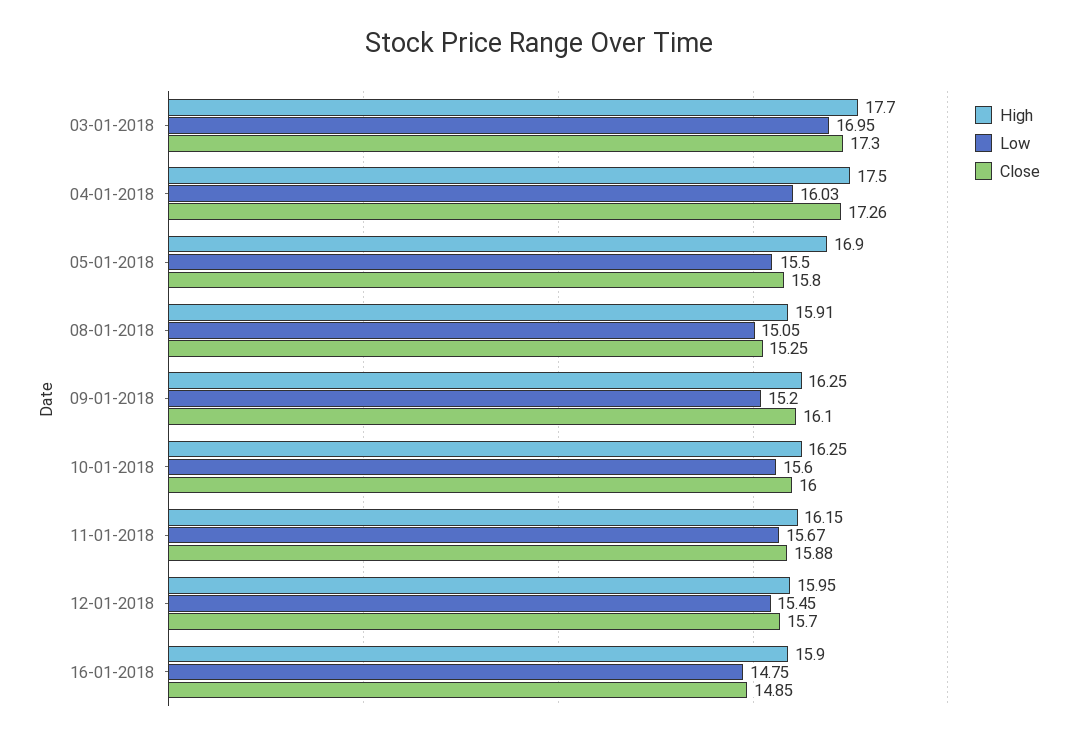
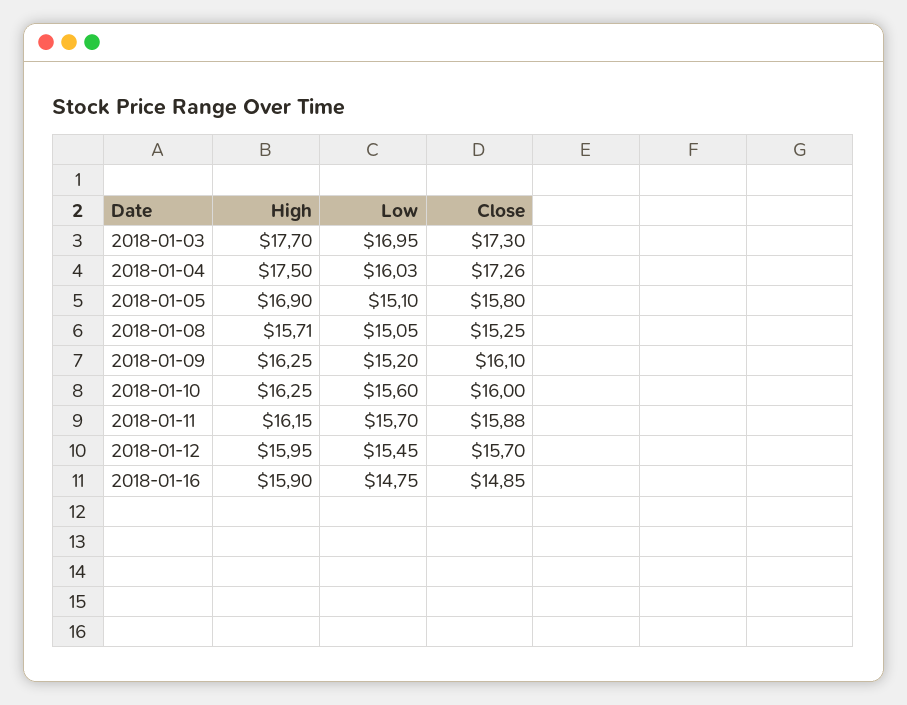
  {
    "High": {
      "03-01-2018": 17.7,
      "04-01-2018": 17.5,
      "05-01-2018": 16.9,
-     "08-01-2018": 15.91,
+     "08-01-2018": 15.71,
      "09-01-2018": 16.25,
      "10-01-2018": 16.25,
      "11-01-2018": 16.15,
      "12-01-2018": 15.95,
      "16-01-2018": 15.9
    },
    "Low": {
      "03-01-2018": 16.95,
      "04-01-2018": 16.03,
-     "05-01-2018": 15.5,
+     "05-01-2018": 15.1,
      "08-01-2018": 15.05,
      "09-01-2018": 15.2,
      "10-01-2018": 15.6,
-     "11-01-2018": 15.67,
+     "11-01-2018": 15.7,
      "12-01-2018": 15.45,
      "16-01-2018": 14.75
    },
    "Close": {
      "03-01-2018": 17.3,
      "04-01-2018": 17.26,
      "05-01-2018": 15.8,
      "08-01-2018": 15.25,
      "09-01-2018": 16.1,
      "10-01-2018": 16,
      "11-01-2018": 15.88,
      "12-01-2018": 15.7,
      "16-01-2018": 14.85
    }
  }

